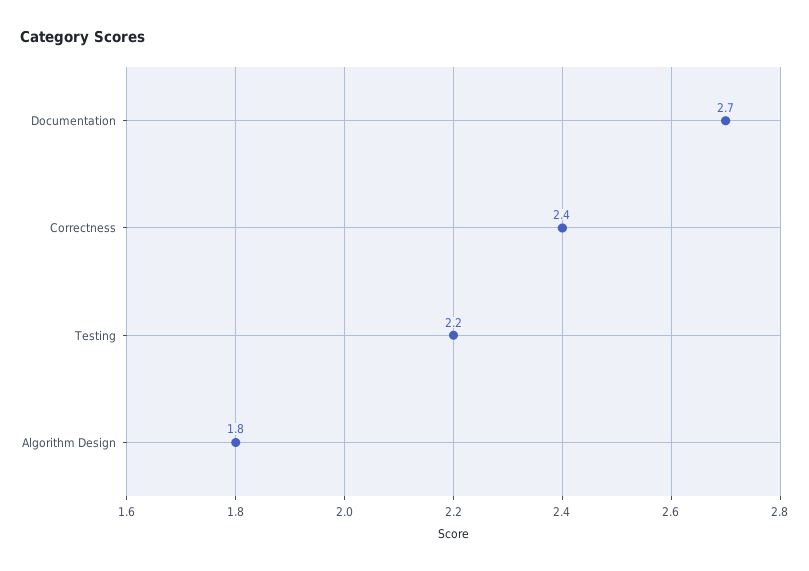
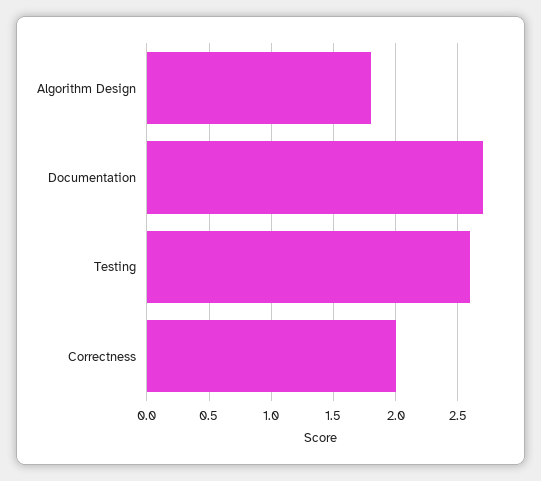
  {
    "Documentation": 2.7,
-   "Correctness": 2.4,
+   "Correctness": 2,
-   "Testing": 2.2,
+   "Testing": 2.6,
    "Algorithm Design": 1.8
  }

